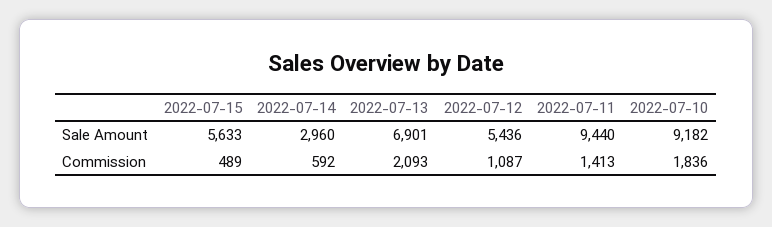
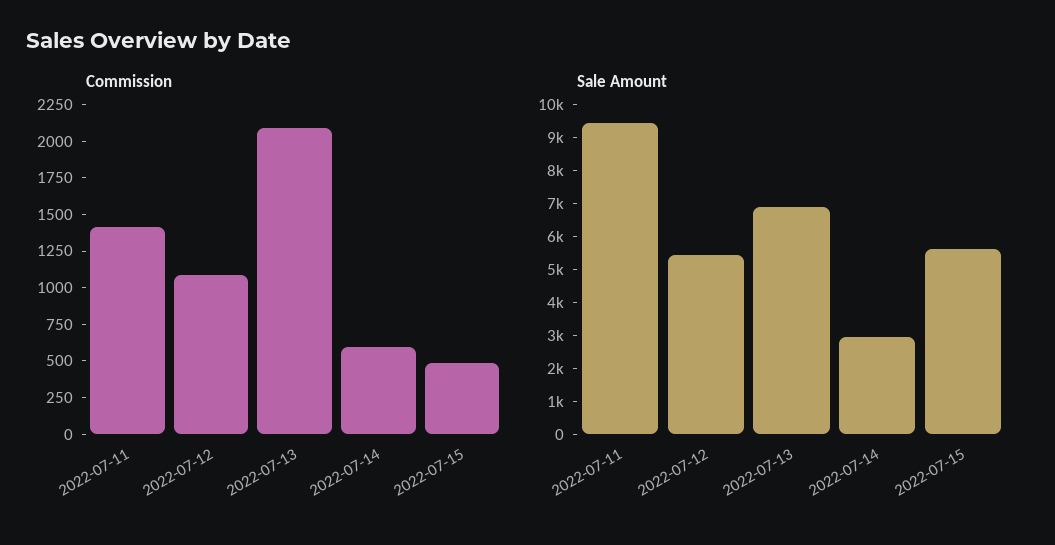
  {
    "Sale Amount": {
      "2022-07-15": 5633,
      "2022-07-14": 2960,
      "2022-07-13": 6901,
      "2022-07-12": 5436,
-     "2022-07-11": 9440,
+     "2022-07-11": 9440
-     "2022-07-10": 9182
    },
    "Commission": {
      "2022-07-15": 489,
      "2022-07-14": 592,
      "2022-07-13": 2093,
      "2022-07-12": 1087,
-     "2022-07-11": 1413,
+     "2022-07-11": 1413
-     "2022-07-10": 1836
    }
  }

